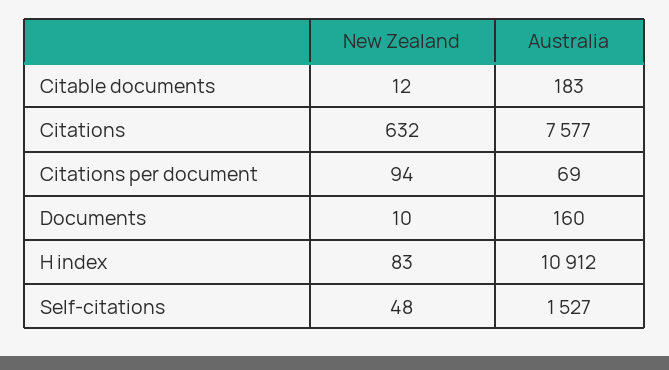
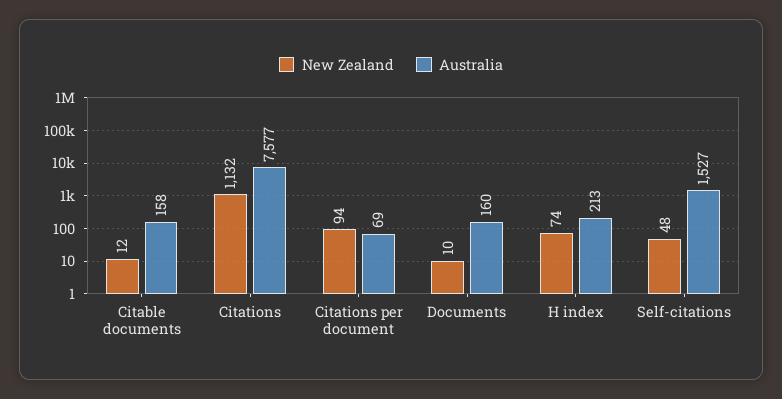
  {
    "New Zealand": {
      "Citable documents": 12,
-     "Citations": 632,
+     "Citations": 1132,
      "Citations per document": 94,
      "Documents": 10,
-     "H index": 83,
+     "H index": 74,
      "Self-citations": 48
    },
    "Australia": {
-     "Citable documents": 183,
+     "Citable documents": 158,
      "Citations": 7577,
      "Citations per document": 69,
      "Documents": 160,
-     "H index": 10912,
+     "H index": 213,
      "Self-citations": 1527
    }
  }

